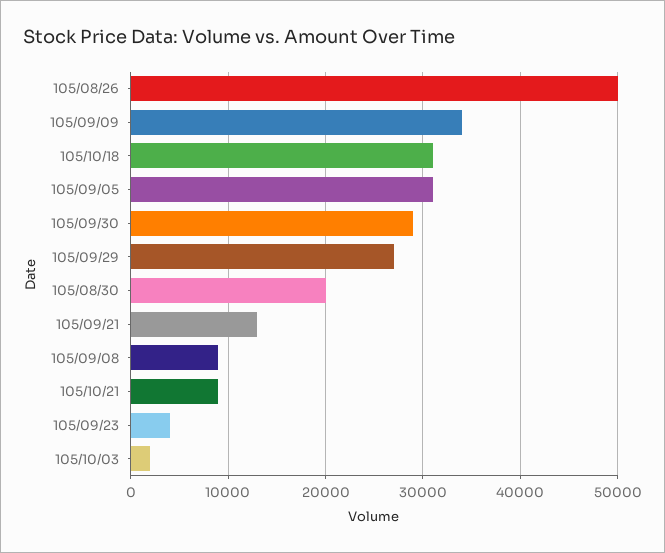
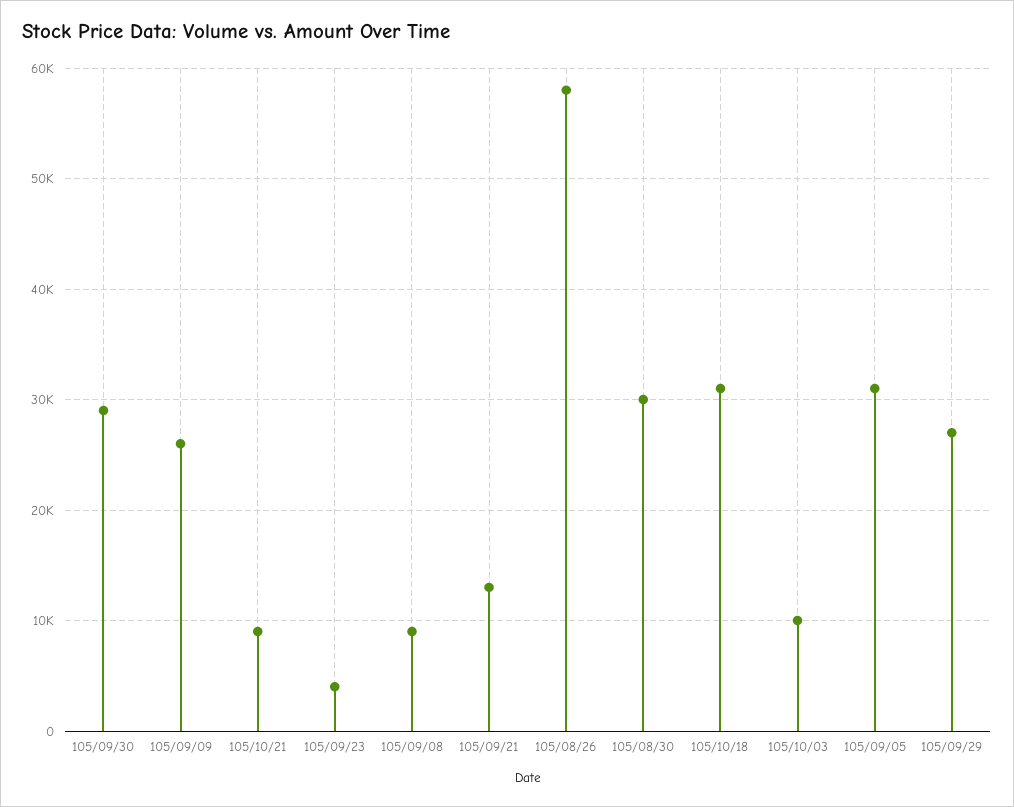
  {
-   "105/08/26": 50000,
+   "105/08/26": 58000,
-   "105/09/09": 34000,
+   "105/09/09": 26000,
    "105/10/18": 31000,
    "105/09/05": 31000,
    "105/09/30": 29000,
    "105/09/29": 27000,
-   "105/08/30": 20000,
+   "105/08/30": 30000,
    "105/09/21": 13000,
    "105/09/08": 9000,
    "105/10/21": 9000,
    "105/09/23": 4000,
-   "105/10/03": 2000
+   "105/10/03": 10000
  }

